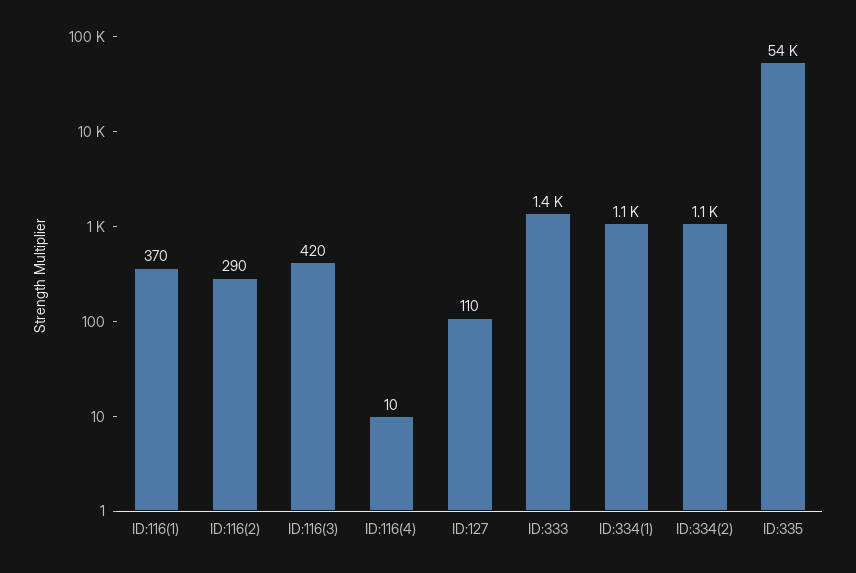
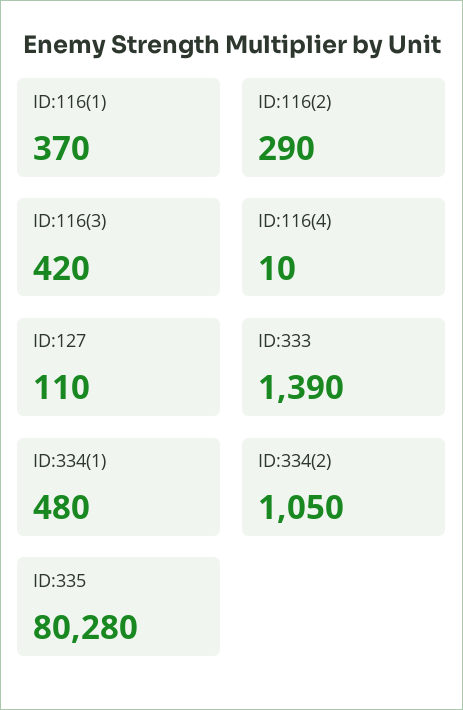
  {
    "ID:116(1)": 370,
    "ID:116(2)": 290,
    "ID:116(3)": 420,
    "ID:116(4)": 10,
    "ID:127": 110,
    "ID:333": 1390,
-   "ID:334(1)": 1100,
+   "ID:334(1)": 480,
    "ID:334(2)": 1050,
-   "ID:335": 54000
+   "ID:335": 80280
  }

